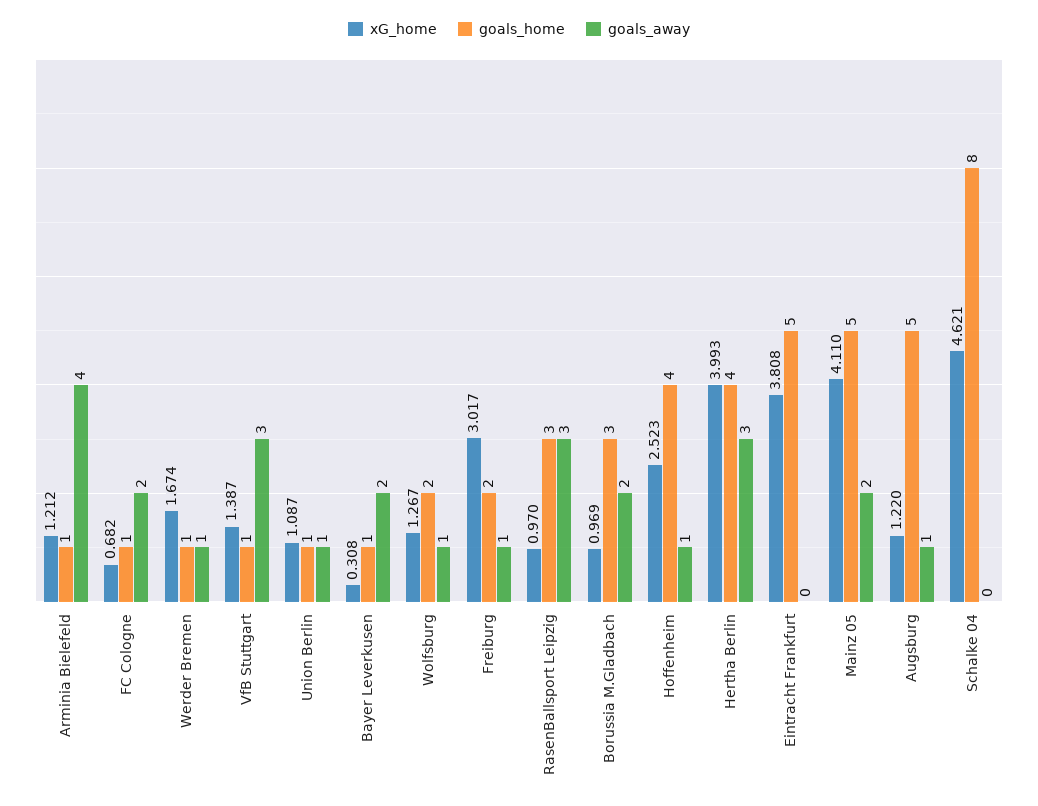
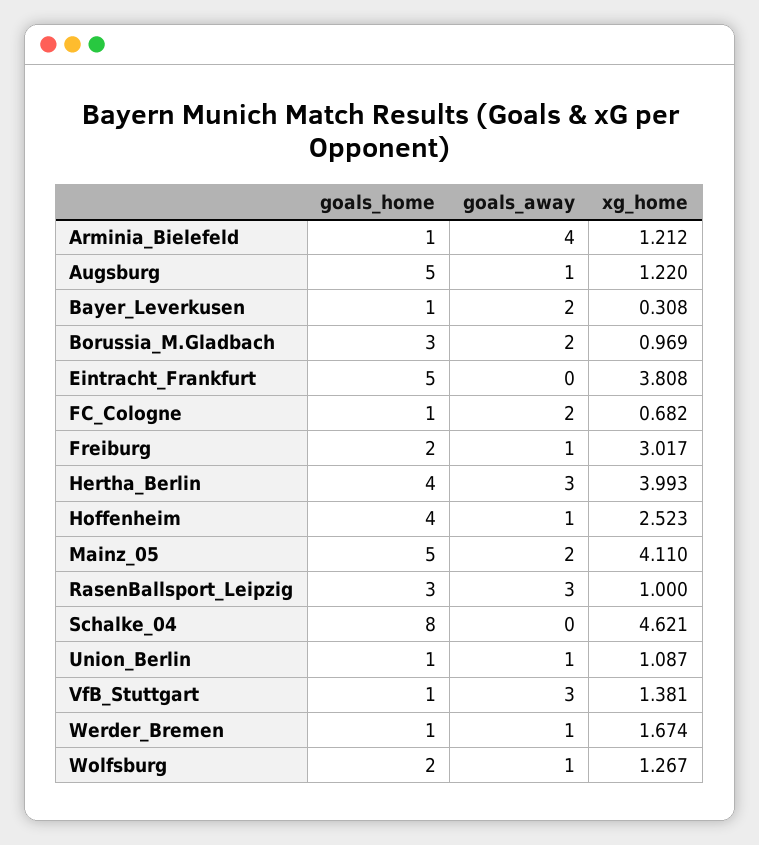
  {
    "xG_home": {
      "Arminia Bielefeld": 1.212,
      "FC Cologne": 0.682,
      "Werder Bremen": 1.674,
-     "VfB Stuttgart": 1.387,
+     "VfB Stuttgart": 1.381,
      "Union Berlin": 1.087,
      "Bayer Leverkusen": 0.308,
      "Wolfsburg": 1.267,
      "Freiburg": 3.017,
-     "RasenBallsport Leipzig": 0.97,
+     "RasenBallsport Leipzig": 1,
      "Borussia M.Gladbach": 0.969,
      "Hoffenheim": 2.523,
      "Hertha Berlin": 3.993,
      "Eintracht Frankfurt": 3.808,
      "Mainz 05": 4.11,
      "Augsburg": 1.22,
      "Schalke 04": 4.621
    },
    "goals_home": {
      "Arminia Bielefeld": 1,
      "FC Cologne": 1,
      "Werder Bremen": 1,
      "VfB Stuttgart": 1,
      "Union Berlin": 1,
      "Bayer Leverkusen": 1,
      "Wolfsburg": 2,
      "Freiburg": 2,
      "RasenBallsport Leipzig": 3,
      "Borussia M.Gladbach": 3,
      "Hoffenheim": 4,
      "Hertha Berlin": 4,
      "Eintracht Frankfurt": 5,
      "Mainz 05": 5,
      "Augsburg": 5,
      "Schalke 04": 8
    },
    "goals_away": {
      "Arminia Bielefeld": 4,
      "FC Cologne": 2,
      "Werder Bremen": 1,
      "VfB Stuttgart": 3,
      "Union Berlin": 1,
      "Bayer Leverkusen": 2,
      "Wolfsburg": 1,
      "Freiburg": 1,
      "RasenBallsport Leipzig": 3,
      "Borussia M.Gladbach": 2,
      "Hoffenheim": 1,
      "Hertha Berlin": 3,
      "Eintracht Frankfurt": 0,
      "Mainz 05": 2,
      "Augsburg": 1,
      "Schalke 04": 0
    }
  }

